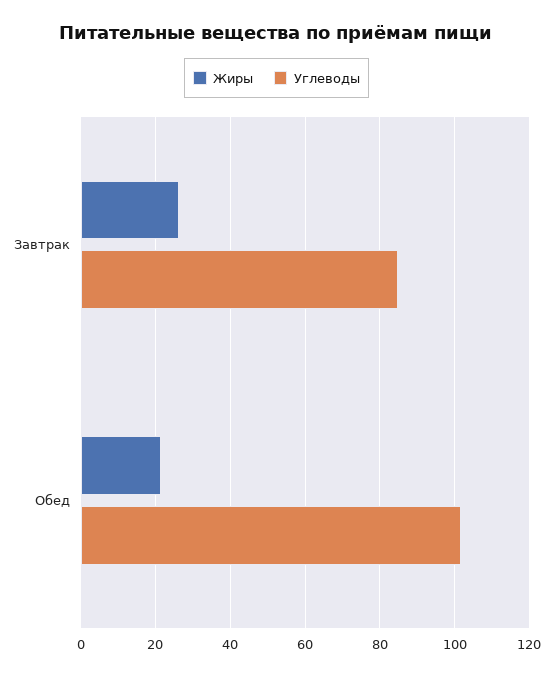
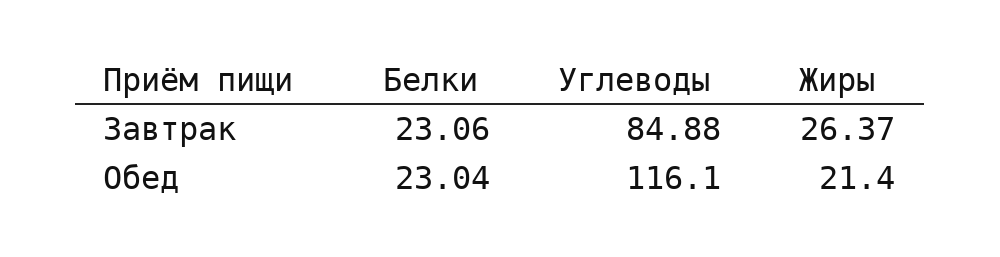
  {
    "Жиры": {
      "Завтрак": 26.37,
      "Обед": 21.4
    },
    "Углеводы": {
      "Завтрак": 84.88,
-     "Обед": 102
+     "Обед": 116.1
-   }
+   },
+   "Белки": {
+     "Завтрак": 23.06,
+     "Обед": 23.04
+   }
  }

